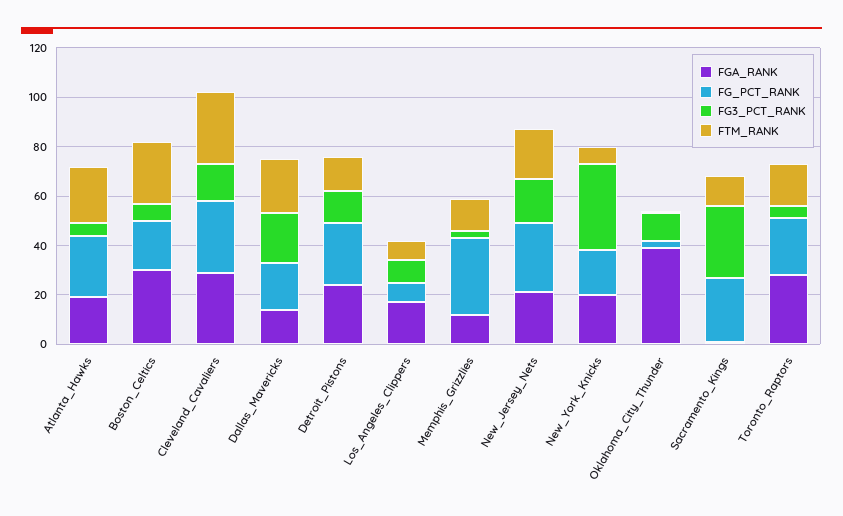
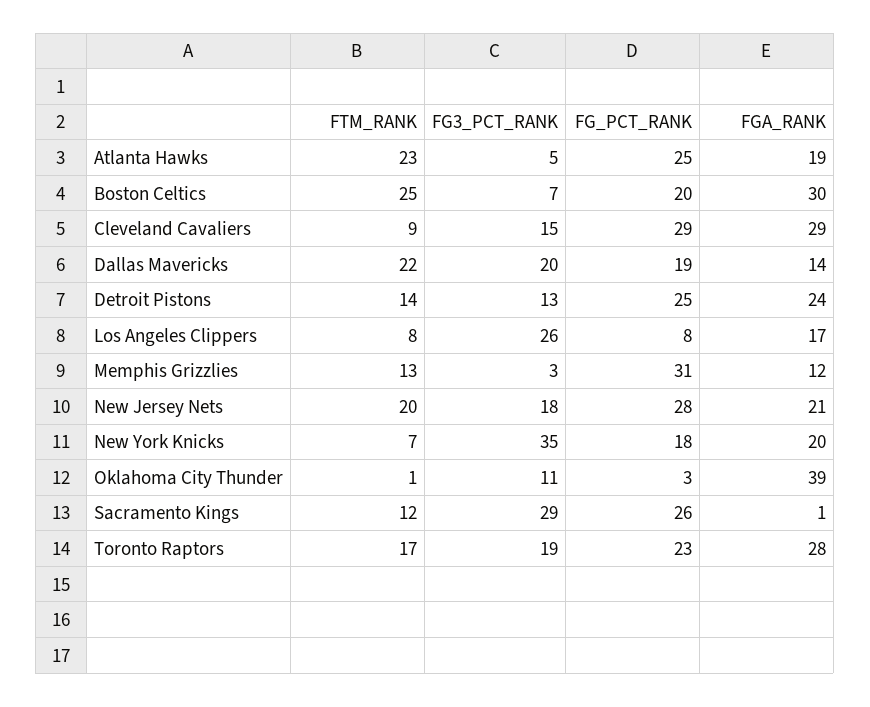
  {
    "FGA_RANK": {
      "Atlanta_Hawks": 19,
      "Boston_Celtics": 30,
      "Cleveland_Cavaliers": 29,
      "Dallas_Mavericks": 14,
      "Detroit_Pistons": 24,
      "Los_Angeles_Clippers": 17,
      "Memphis_Grizzlies": 12,
      "New_Jersey_Nets": 21,
      "New_York_Knicks": 20,
      "Oklahoma_City_Thunder": 39,
      "Sacramento_Kings": 1,
      "Toronto_Raptors": 28
    },
    "FG_PCT_RANK": {
      "Atlanta_Hawks": 25,
      "Boston_Celtics": 20,
      "Cleveland_Cavaliers": 29,
      "Dallas_Mavericks": 19,
      "Detroit_Pistons": 25,
      "Los_Angeles_Clippers": 8,
      "Memphis_Grizzlies": 31,
      "New_Jersey_Nets": 28,
      "New_York_Knicks": 18,
      "Oklahoma_City_Thunder": 3,
      "Sacramento_Kings": 26,
      "Toronto_Raptors": 23
    },
    "FG3_PCT_RANK": {
      "Atlanta_Hawks": 5,
      "Boston_Celtics": 7,
      "Cleveland_Cavaliers": 15,
      "Dallas_Mavericks": 20,
      "Detroit_Pistons": 13,
-     "Los_Angeles_Clippers": 10,
+     "Los_Angeles_Clippers": 26,
      "Memphis_Grizzlies": 3,
      "New_Jersey_Nets": 18,
      "New_York_Knicks": 35,
      "Oklahoma_City_Thunder": 11,
      "Sacramento_Kings": 29,
-     "Toronto_Raptors": 5
+     "Toronto_Raptors": 19
    },
    "FTM_RANK": {
      "Atlanta_Hawks": 23,
      "Boston_Celtics": 25,
-     "Cleveland_Cavaliers": 30,
+     "Cleveland_Cavaliers": 9,
      "Dallas_Mavericks": 22,
      "Detroit_Pistons": 14,
      "Los_Angeles_Clippers": 8,
      "Memphis_Grizzlies": 13,
      "New_Jersey_Nets": 20,
      "New_York_Knicks": 7,
      "Oklahoma_City_Thunder": 1,
      "Sacramento_Kings": 12,
      "Toronto_Raptors": 17
    }
  }

